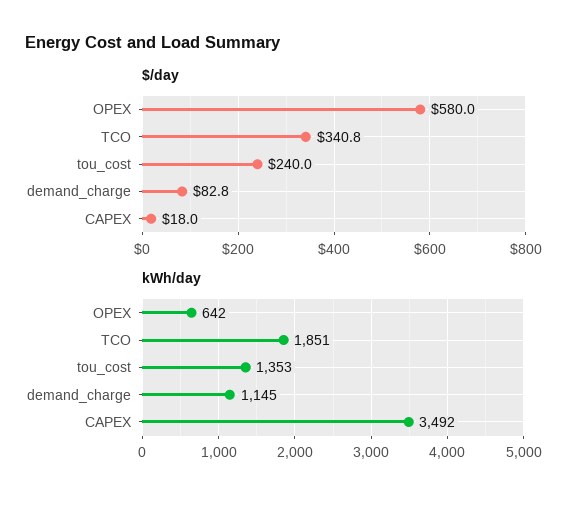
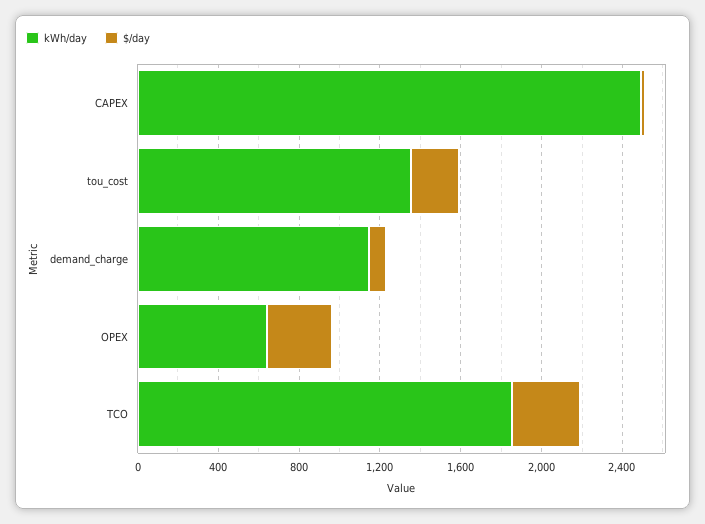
  {
    "$/day": {
-     "OPEX": 580,
+     "OPEX": 300,
      "TCO": 340.8,
      "tou_cost": 240,
      "demand_charge": 82.8,
      "CAPEX": 18
    },
    "kWh/day": {
      "OPEX": 642,
      "TCO": 1851,
      "tou_cost": 1353,
      "demand_charge": 1145,
-     "CAPEX": 3492
+     "CAPEX": 2500
    }
  }

